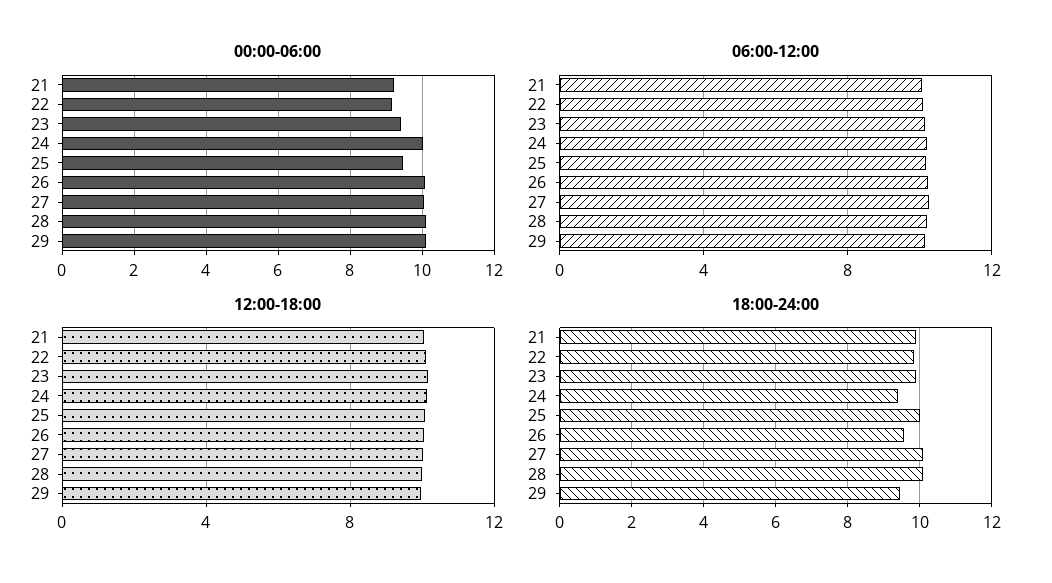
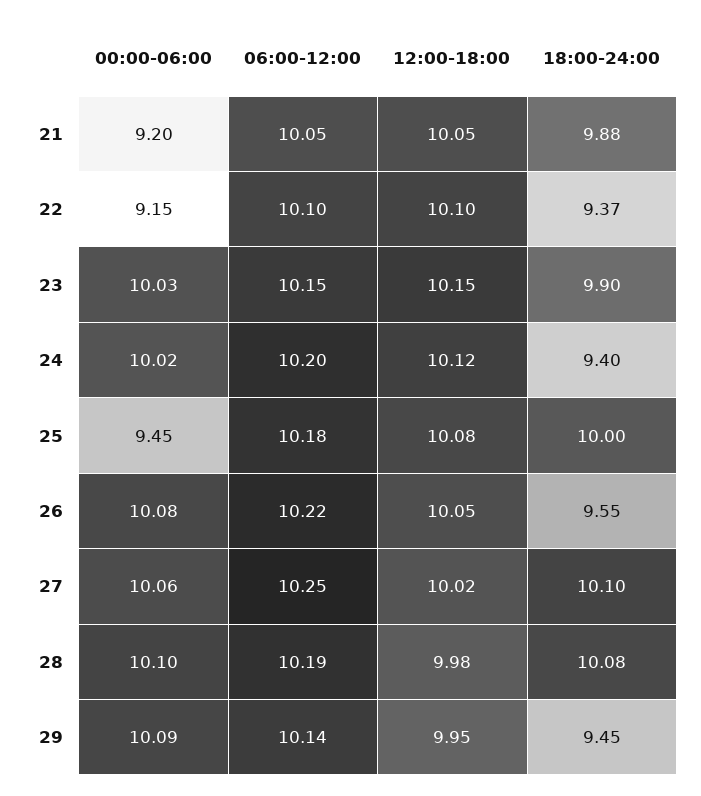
  {
    "00:00-06:00": {
      "21": 9.2,
      "22": 9.15,
-     "23": 9.4,
+     "23": 10.03,
      "24": 10.02,
      "25": 9.45,
      "26": 10.08,
      "27": 10.06,
      "28": 10.1,
      "29": 10.09
    },
    "06:00-12:00": {
      "21": 10.05,
      "22": 10.1,
      "23": 10.15,
      "24": 10.2,
      "25": 10.18,
      "26": 10.22,
      "27": 10.25,
      "28": 10.19,
      "29": 10.14
    },
    "12:00-18:00": {
      "21": 10.05,
      "22": 10.1,
      "23": 10.15,
      "24": 10.12,
      "25": 10.08,
      "26": 10.05,
      "27": 10.02,
      "28": 9.98,
      "29": 9.95
    },
    "18:00-24:00": {
      "21": 9.88,
-     "22": 9.8,
+     "22": 9.37,
      "23": 9.9,
      "24": 9.4,
      "25": 10,
      "26": 9.55,
      "27": 10.1,
      "28": 10.08,
      "29": 9.45
    }
  }

